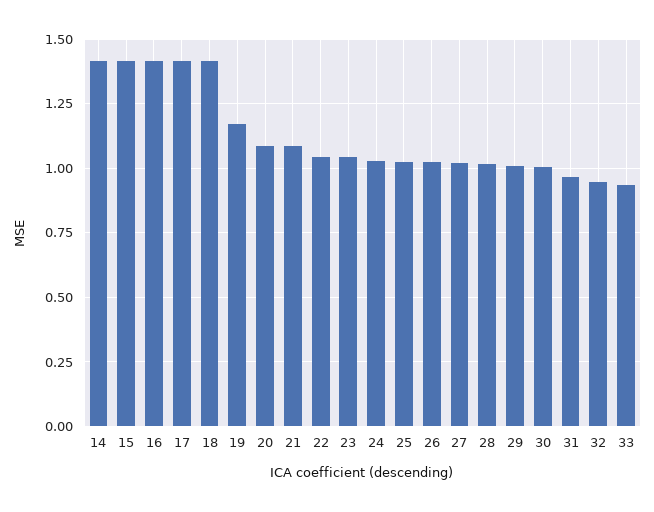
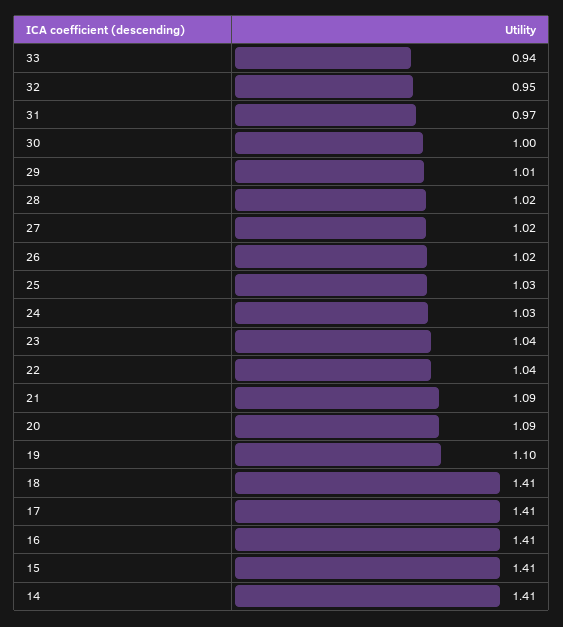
  {
    "14": 1.41,
    "15": 1.41,
    "16": 1.41,
    "17": 1.41,
    "18": 1.41,
-   "19": 1.175,
+   "19": 1.1,
    "20": 1.09,
    "21": 1.09,
    "22": 1.04,
    "23": 1.04,
    "24": 1.03,
    "25": 1.03,
    "26": 1.02,
    "27": 1.02,
    "28": 1.02,
    "29": 1.01,
    "30": 1,
    "31": 0.97,
    "32": 0.95,
    "33": 0.94
  }

